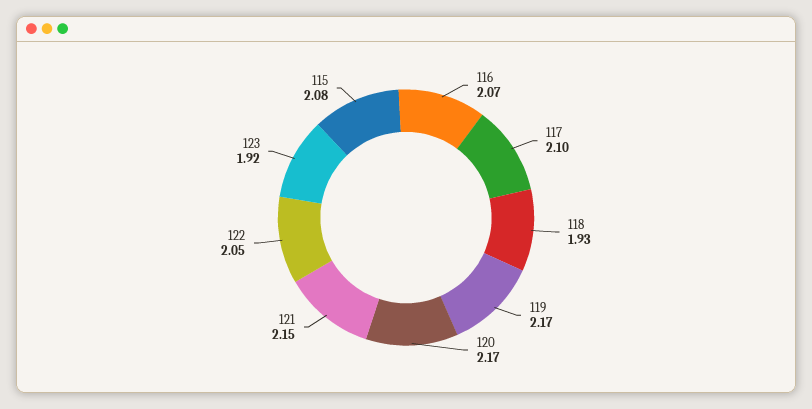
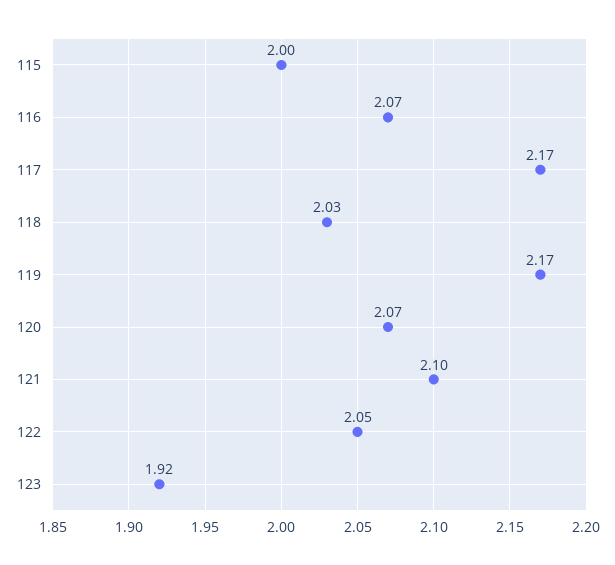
  {
    "116": 2.07,
-   "117": 2.1,
+   "117": 2.17,
-   "118": 1.93,
+   "118": 2.03,
    "119": 2.17,
-   "120": 2.17,
+   "120": 2.07,
-   "121": 2.15,
+   "121": 2.1,
    "122": 2.05,
    "123": 1.92,
-   "115": 2.08
+   "115": 2
  }

